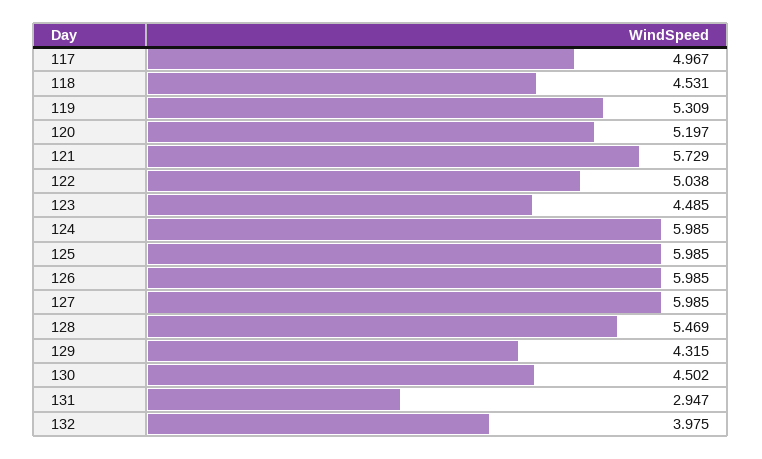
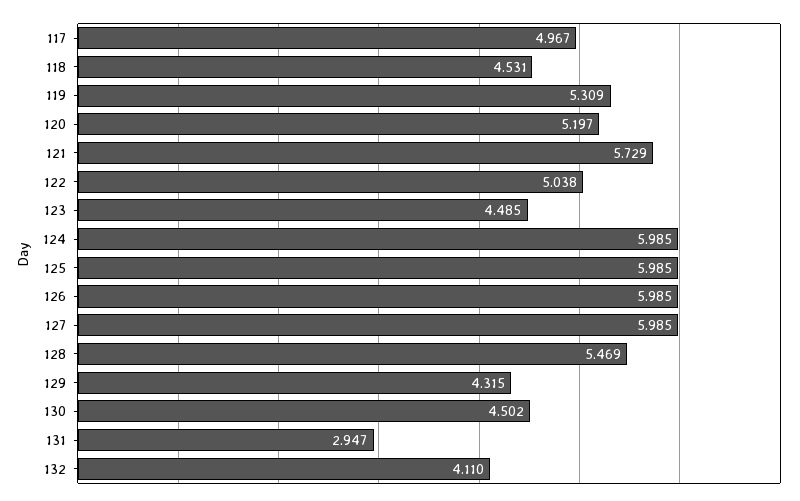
  {
    "117": 4.967,
    "118": 4.531,
    "119": 5.309,
    "120": 5.197,
    "121": 5.729,
    "122": 5.038,
    "123": 4.485,
    "124": 5.985,
    "125": 5.985,
    "126": 5.985,
    "127": 5.985,
    "128": 5.469,
    "129": 4.315,
    "130": 4.502,
    "131": 2.947,
-   "132": 3.975
+   "132": 4.11
  }

